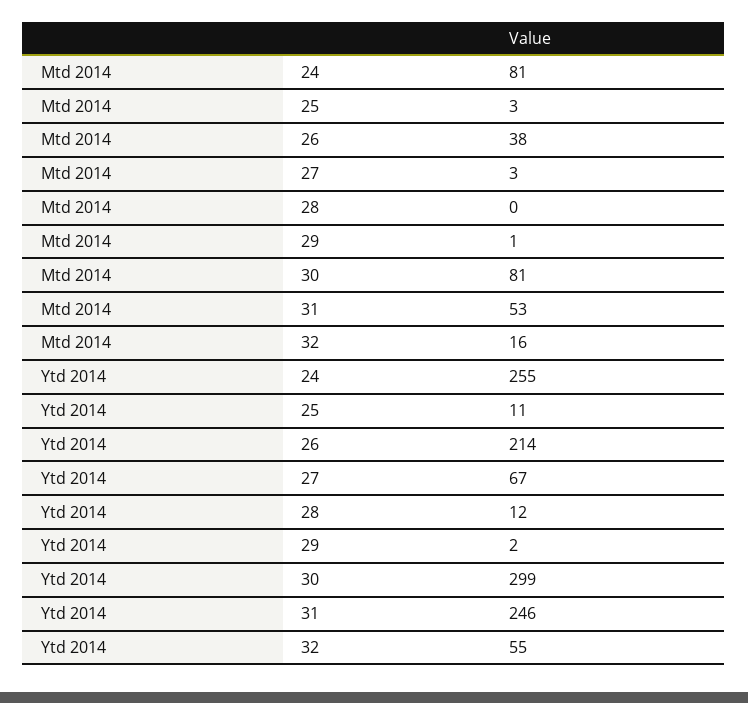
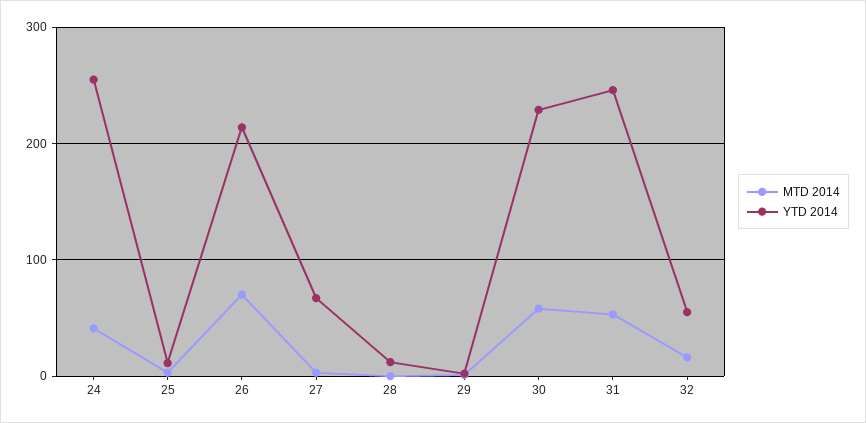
  {
    "Mtd 2014": {
-     "24": 81,
+     "24": 40,
      "25": 3,
-     "26": 38,
+     "26": 70,
      "27": 3,
      "28": 0,
      "29": 1,
-     "30": 81,
+     "30": 60,
      "31": 53,
      "32": 16
    },
    "Ytd 2014": {
      "24": 255,
      "25": 11,
      "26": 214,
      "27": 67,
      "28": 12,
      "29": 2,
-     "30": 299,
+     "30": 230,
      "31": 246,
      "32": 55
    }
  }

